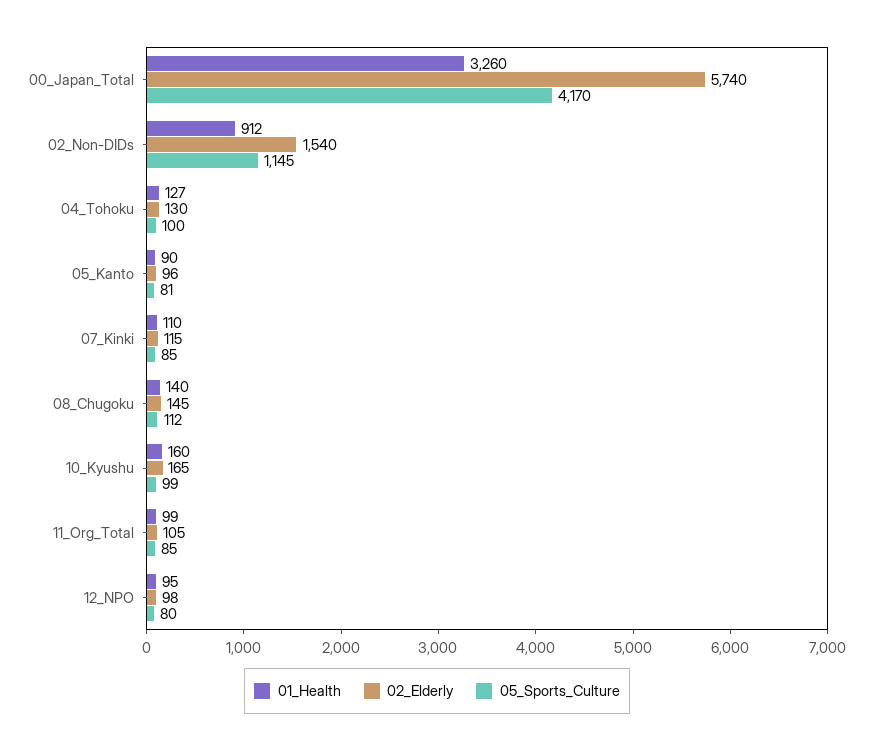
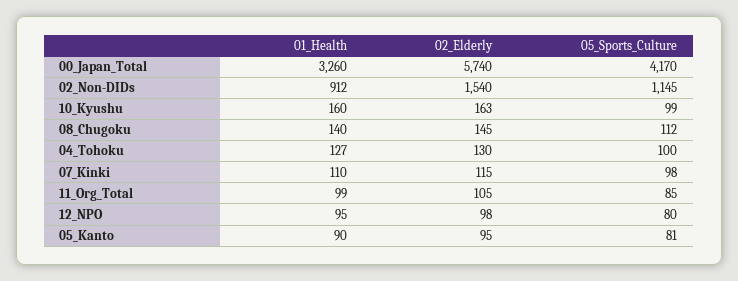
  {
    "01_Health": {
      "00_Japan_Total": 3260,
      "02_Non-DIDs": 912,
      "04_Tohoku": 127,
      "05_Kanto": 90,
      "07_Kinki": 110,
      "08_Chugoku": 140,
      "10_Kyushu": 160,
      "11_Org_Total": 99,
      "12_NPO": 95
    },
    "02_Elderly": {
      "00_Japan_Total": 5740,
      "02_Non-DIDs": 1540,
      "04_Tohoku": 130,
-     "05_Kanto": 96,
+     "05_Kanto": 95,
      "07_Kinki": 115,
      "08_Chugoku": 145,
-     "10_Kyushu": 165,
+     "10_Kyushu": 163,
      "11_Org_Total": 105,
      "12_NPO": 98
    },
    "05_Sports_Culture": {
      "00_Japan_Total": 4170,
      "02_Non-DIDs": 1145,
      "04_Tohoku": 100,
      "05_Kanto": 81,
-     "07_Kinki": 85,
+     "07_Kinki": 98,
      "08_Chugoku": 112,
      "10_Kyushu": 99,
      "11_Org_Total": 85,
      "12_NPO": 80
    }
  }

